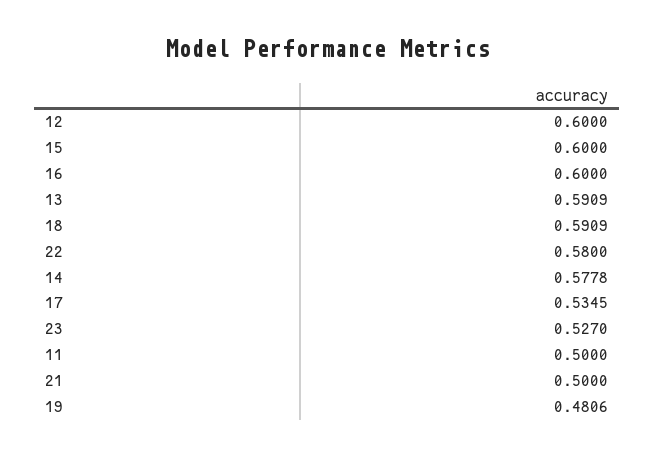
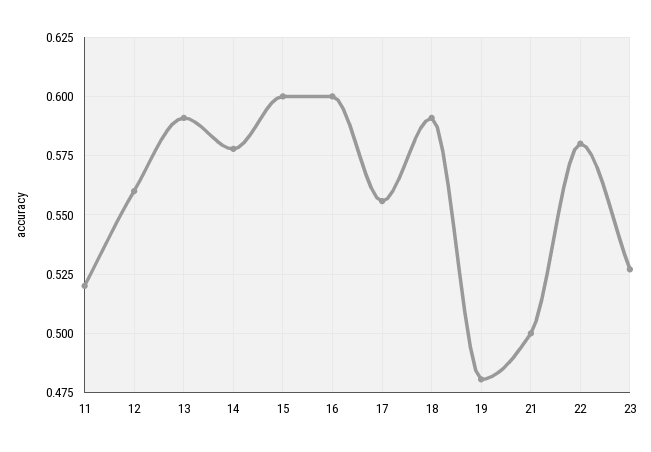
  {
-   "12": 0.6,
+   "12": 0.56,
    "15": 0.6,
    "16": 0.6,
    "13": 0.5909,
    "18": 0.5909,
    "22": 0.58,
    "14": 0.5778,
-   "17": 0.5345,
+   "17": 0.555,
    "23": 0.527,
-   "11": 0.5,
+   "11": 0.52,
    "21": 0.5,
    "19": 0.4806
  }

